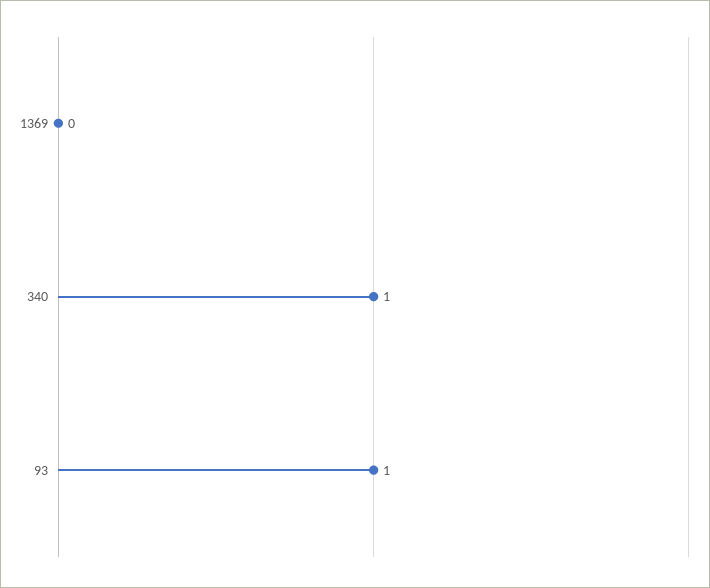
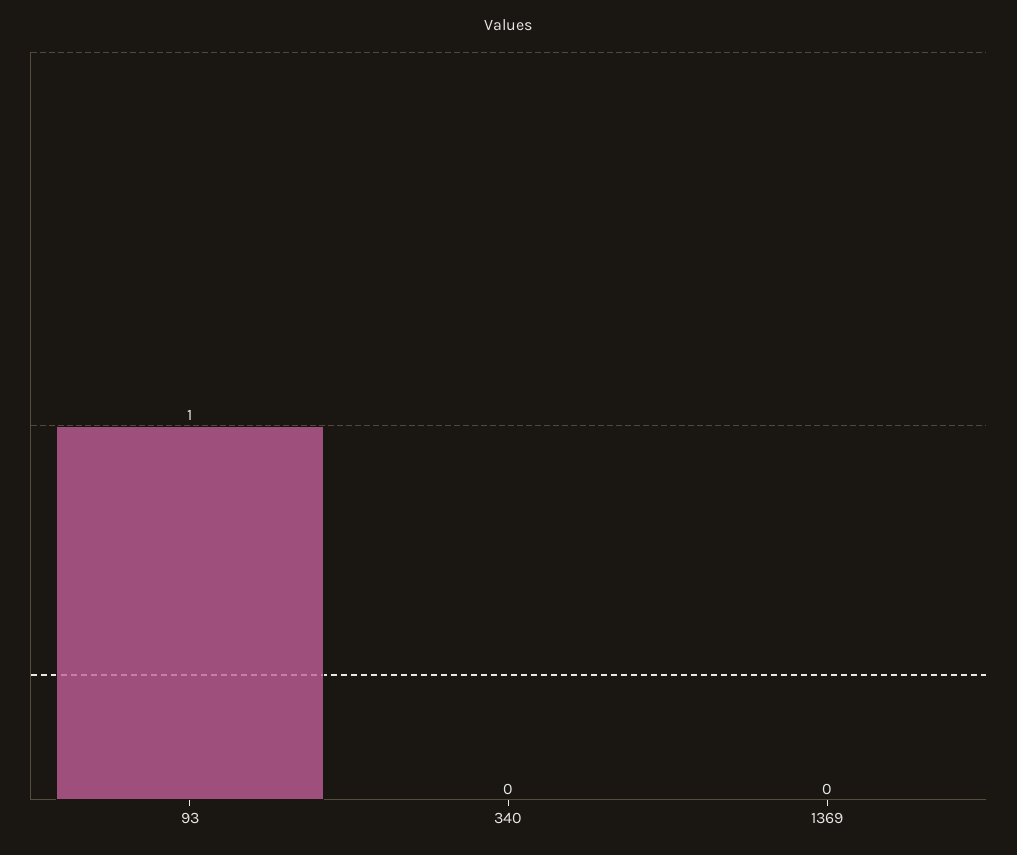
  {
    "1369": 0,
-   "340": 1,
+   "340": 0,
    "93": 1
  }

